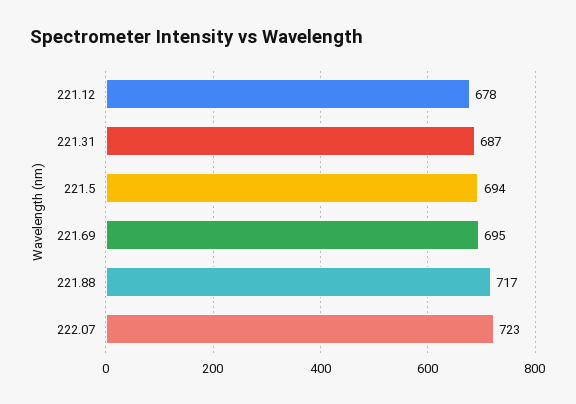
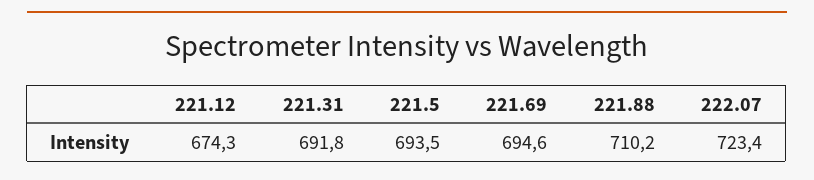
  {
-   "221.12": 678,
+   "221.12": 674.3,
-   "221.31": 687,
+   "221.31": 691.8,
    "221.5": 693.5,
    "221.69": 694.6,
-   "221.88": 717,
+   "221.88": 710.2,
    "222.07": 723.4
  }

